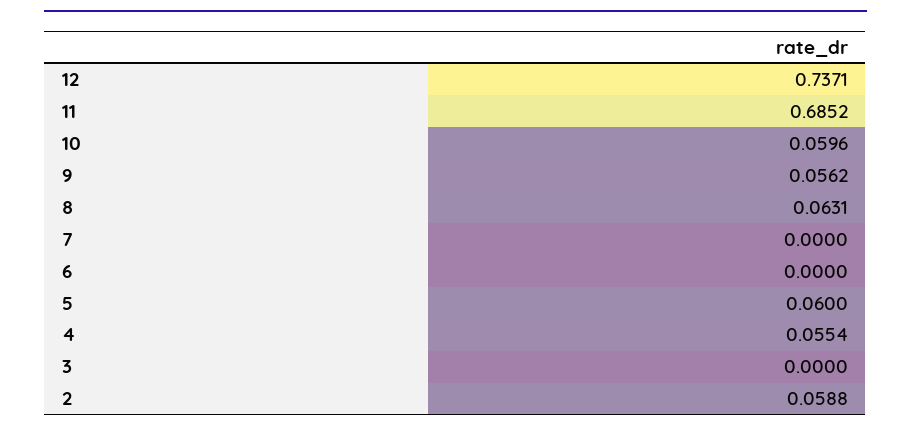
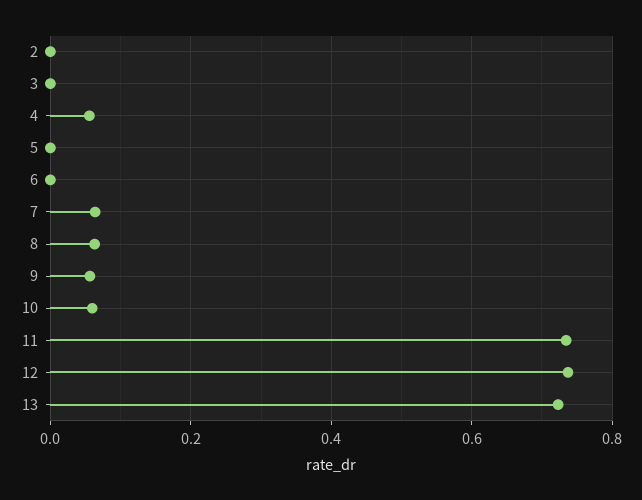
  {
    "12": 0.7371,
-   "11": 0.6852,
+   "11": 0.74,
    "10": 0.0596,
    "9": 0.0562,
    "8": 0.0631,
-   "7": 0,
+   "7": 0.06,
    "6": 0,
-   "5": 0.06,
+   "5": 0,
    "4": 0.0554,
    "3": 0,
-   "2": 0.0588
+   "2": 0,
+   "13": 0.72
  }

